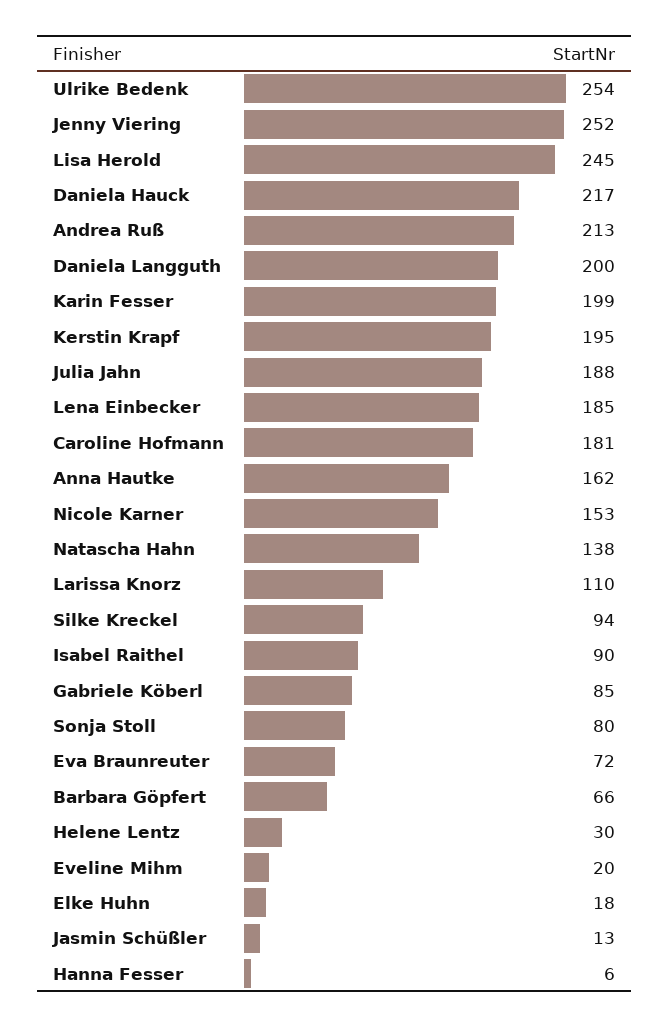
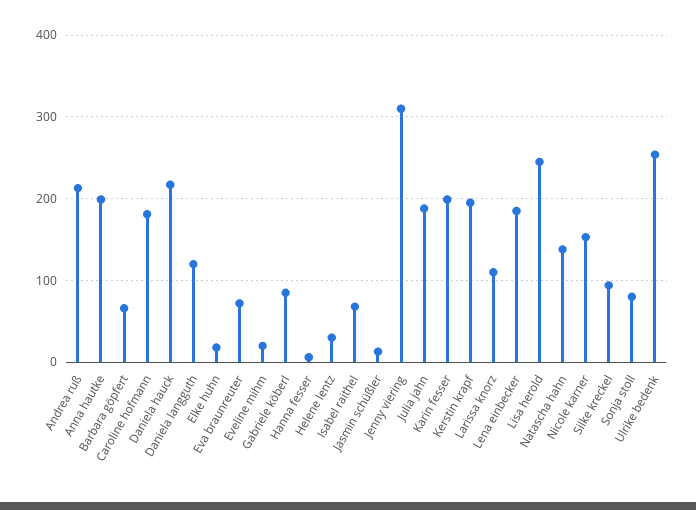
  {
    "Ulrike Bedenk": 254,
-   "Jenny Viering": 252,
+   "Jenny Viering": 310,
    "Lisa Herold": 245,
    "Daniela Hauck": 217,
    "Andrea Ruß": 213,
-   "Daniela Langguth": 200,
+   "Daniela Langguth": 120,
    "Karin Fesser": 199,
    "Kerstin Krapf": 195,
    "Julia Jahn": 188,
    "Lena Einbecker": 185,
    "Caroline Hofmann": 181,
-   "Anna Hautke": 162,
+   "Anna Hautke": 200,
    "Nicole Karner": 153,
    "Natascha Hahn": 138,
    "Larissa Knorz": 110,
    "Silke Kreckel": 94,
-   "Isabel Raithel": 90,
+   "Isabel Raithel": 70,
    "Gabriele Köberl": 85,
    "Sonja Stoll": 80,
    "Eva Braunreuter": 72,
    "Barbara Göpfert": 66,
    "Helene Lentz": 30,
    "Eveline Mihm": 20,
    "Elke Huhn": 18,
    "Jasmin Schüßler": 13,
    "Hanna Fesser": 6
  }

